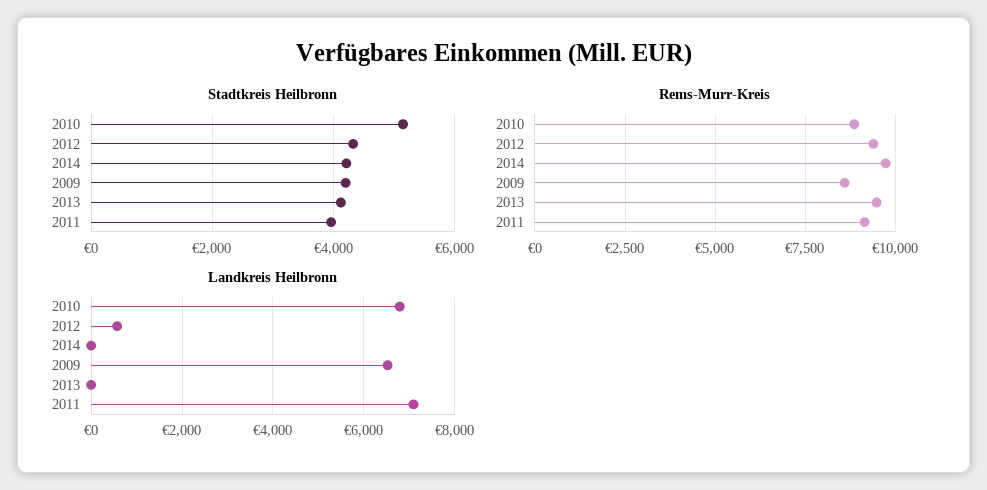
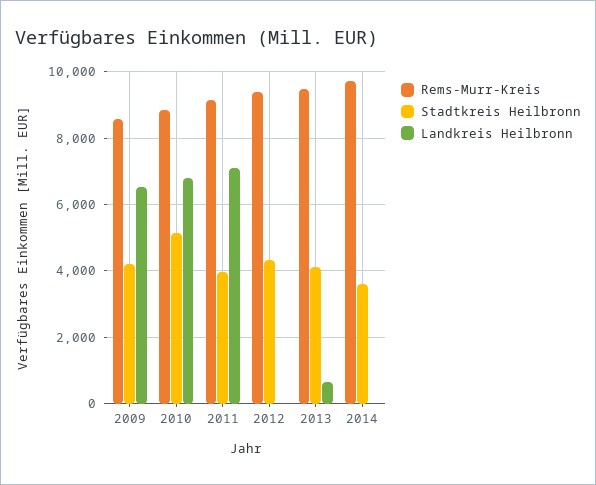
  {
    "Stadtkreis Heilbronn": {
      "2010": 5200,
      "2012": 4400,
-     "2014": 4200,
+     "2014": 3600,
      "2009": 4200,
      "2013": 4200,
      "2011": 4000
    },
    "Rems-Murr-Kreis": {
      "2010": 8800,
      "2012": 9400,
      "2014": 9800,
      "2009": 8600,
      "2013": 9400,
      "2011": 9200
    },
    "Landkreis Heilbronn": {
      "2010": 6800,
-     "2012": 600,
+     "2012": 0,
      "2014": 0,
      "2009": 6600,
-     "2013": 0,
+     "2013": 600,
      "2011": 7000
    }
  }

